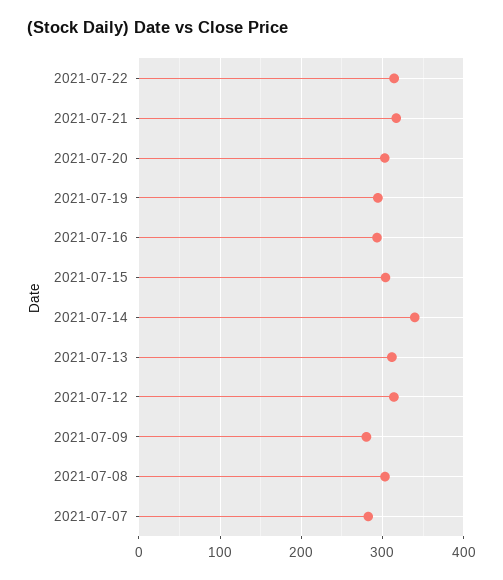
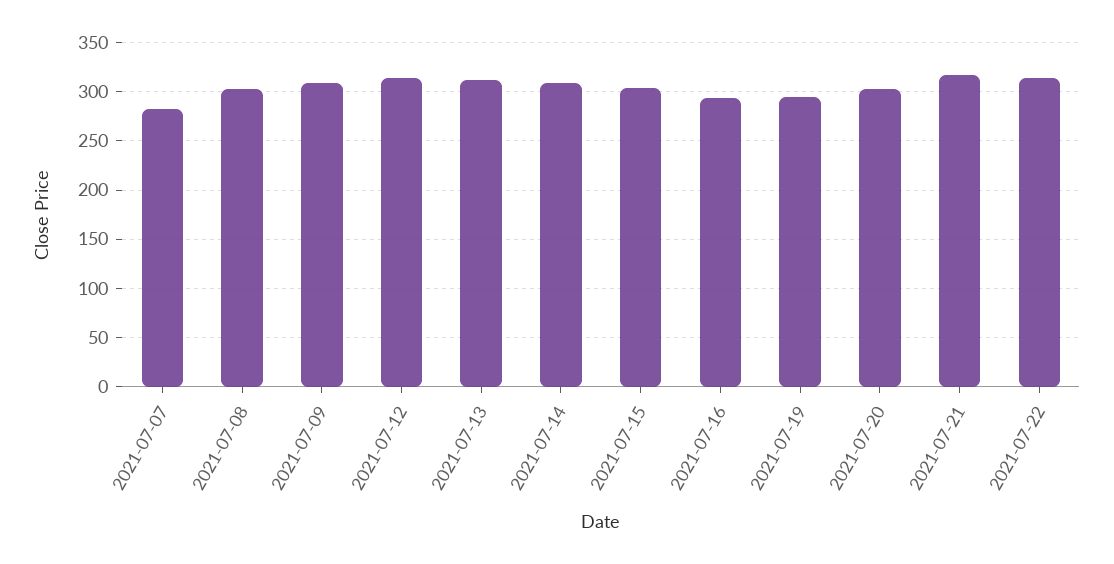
  {
    "2021-07-22": 310,
    "2021-07-21": 320,
    "2021-07-20": 300,
    "2021-07-19": 290,
    "2021-07-16": 290,
    "2021-07-15": 300,
-   "2021-07-14": 340,
+   "2021-07-14": 310,
    "2021-07-13": 310,
    "2021-07-12": 310,
-   "2021-07-09": 280,
+   "2021-07-09": 310,
    "2021-07-08": 300,
    "2021-07-07": 280
  }

